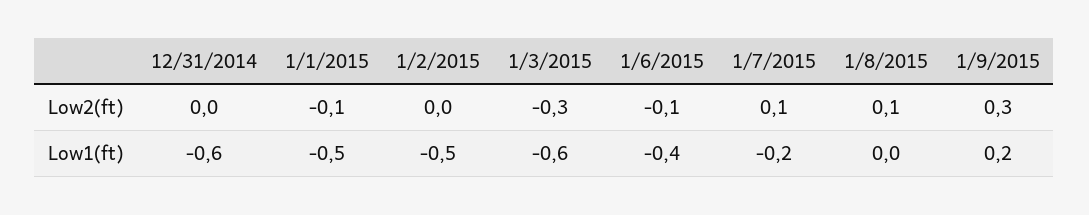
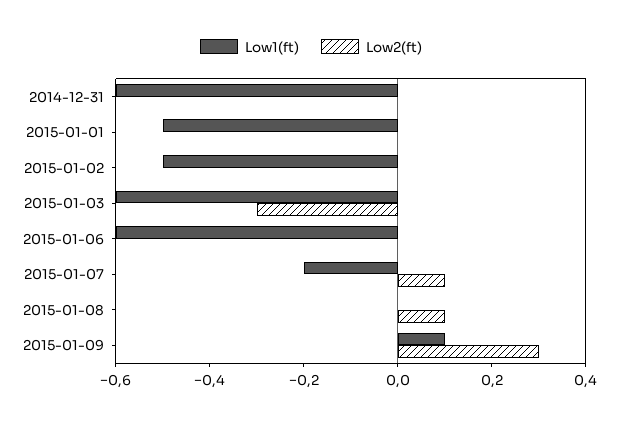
  {
    "Low2(ft)": {
      "12/31/2014": 0,
-     "1/1/2015": -0.1,
+     "1/1/2015": 0,
      "1/2/2015": 0,
      "1/3/2015": -0.3,
-     "1/6/2015": -0.1,
+     "1/6/2015": 0,
      "1/7/2015": 0.1,
      "1/8/2015": 0.1,
      "1/9/2015": 0.3
    },
    "Low1(ft)": {
      "12/31/2014": -0.6,
      "1/1/2015": -0.5,
      "1/2/2015": -0.5,
      "1/3/2015": -0.6,
-     "1/6/2015": -0.4,
+     "1/6/2015": -0.6,
      "1/7/2015": -0.2,
      "1/8/2015": 0,
-     "1/9/2015": 0.2
+     "1/9/2015": 0.1
    }
  }

